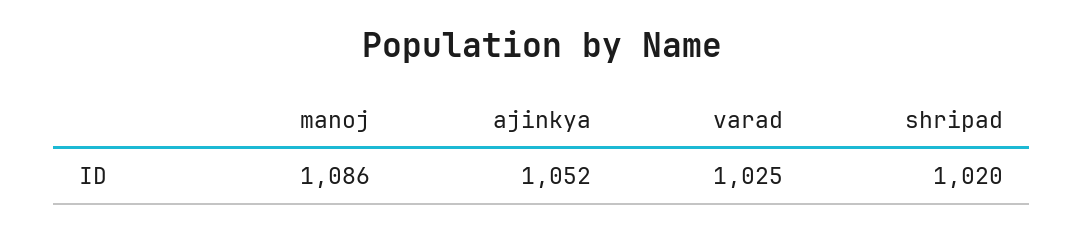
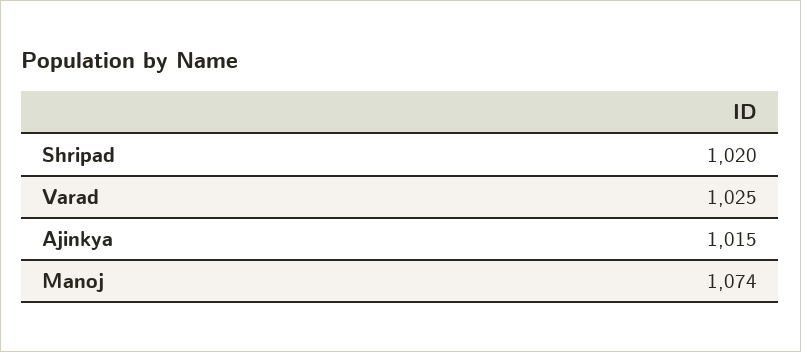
  {
-   "manoj": 1086,
+   "manoj": 1074,
-   "ajinkya": 1052,
+   "ajinkya": 1015,
    "varad": 1025,
    "shripad": 1020
  }

